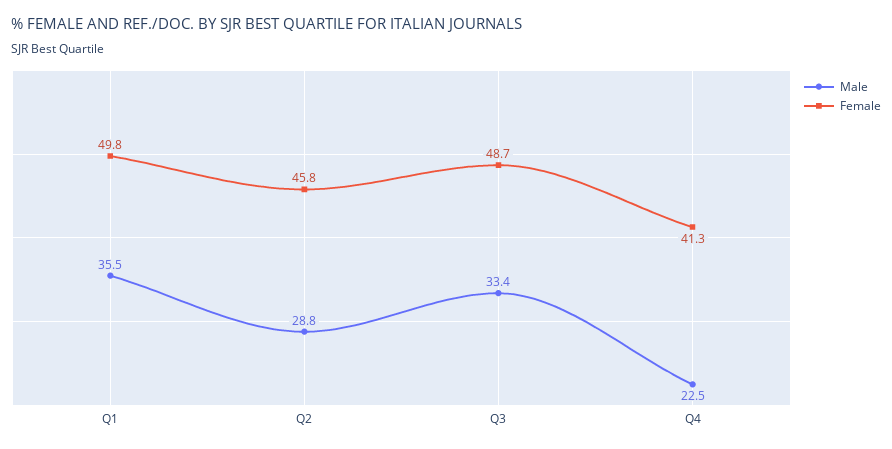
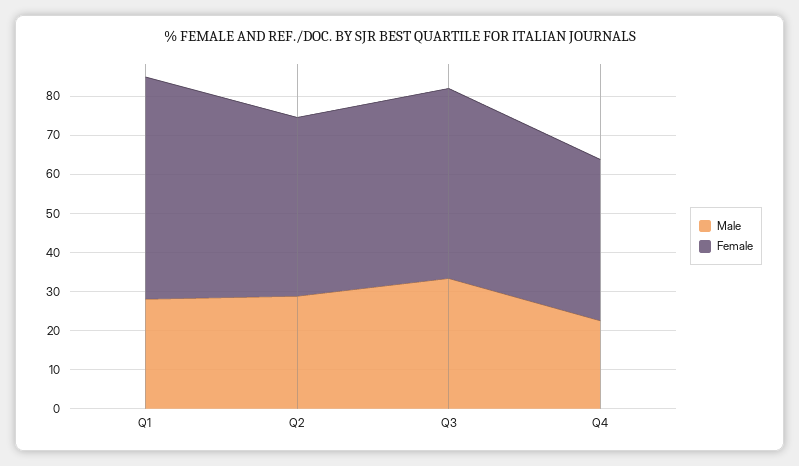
  {
    "Male": {
-     "Q1": 35.5,
+     "Q1": 27.5,
      "Q2": 28.8,
      "Q3": 33.4,
      "Q4": 22.5
    },
    "Female": {
-     "Q1": 49.8,
+     "Q1": 57.5,
      "Q2": 45.8,
      "Q3": 48.7,
      "Q4": 41.3
    }
  }

